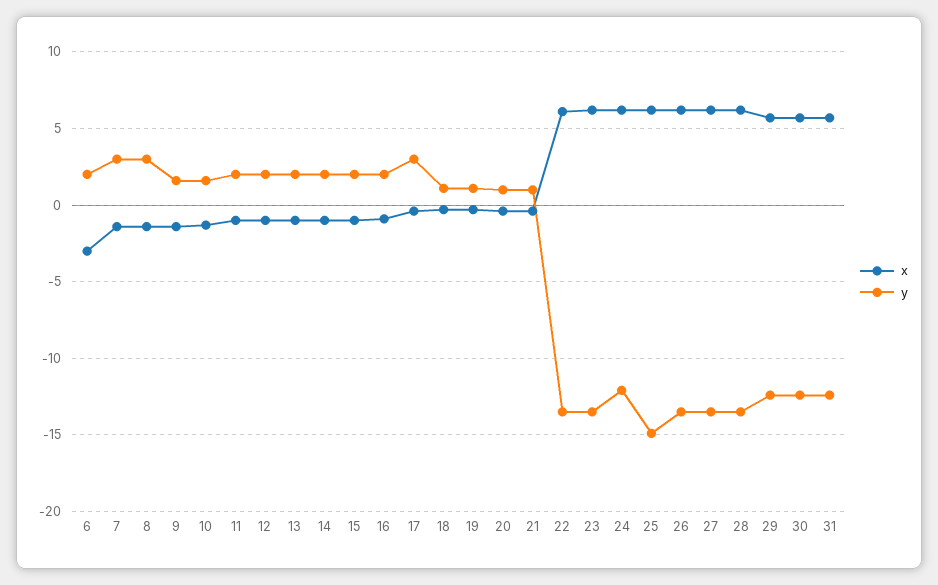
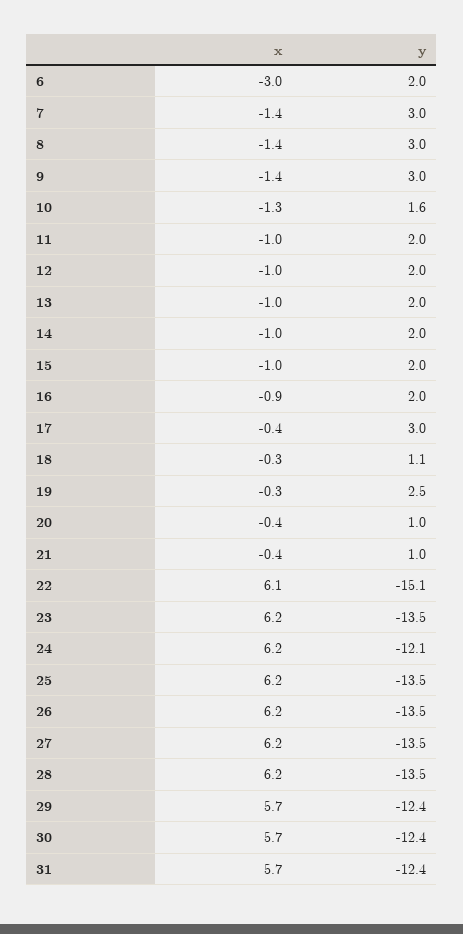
  {
    "x": {
      "6": -3,
      "7": -1.4,
      "8": -1.4,
      "9": -1.4,
      "10": -1.3,
      "11": -1,
      "12": -1,
      "13": -1,
      "14": -1,
      "15": -1,
      "16": -0.9,
      "17": -0.4,
      "18": -0.3,
      "19": -0.3,
      "20": -0.4,
      "21": -0.4,
      "22": 6.1,
      "23": 6.2,
      "24": 6.2,
      "25": 6.2,
      "26": 6.2,
      "27": 6.2,
      "28": 6.2,
      "29": 5.7,
      "30": 5.7,
      "31": 5.7
    },
    "y": {
      "6": 2,
      "7": 3,
      "8": 3,
-     "9": 1.5,
+     "9": 3,
      "10": 1.6,
      "11": 2,
      "12": 2,
      "13": 2,
      "14": 2,
      "15": 2,
      "16": 2,
      "17": 3,
      "18": 1.1,
-     "19": 1,
+     "19": 2.5,
      "20": 1,
      "21": 1,
-     "22": -13.5,
+     "22": -15.1,
      "23": -13.5,
      "24": -12.1,
-     "25": -15,
+     "25": -13.5,
      "26": -13.5,
      "27": -13.5,
      "28": -13.5,
      "29": -12.4,
      "30": -12.4,
      "31": -12.4
    }
  }

